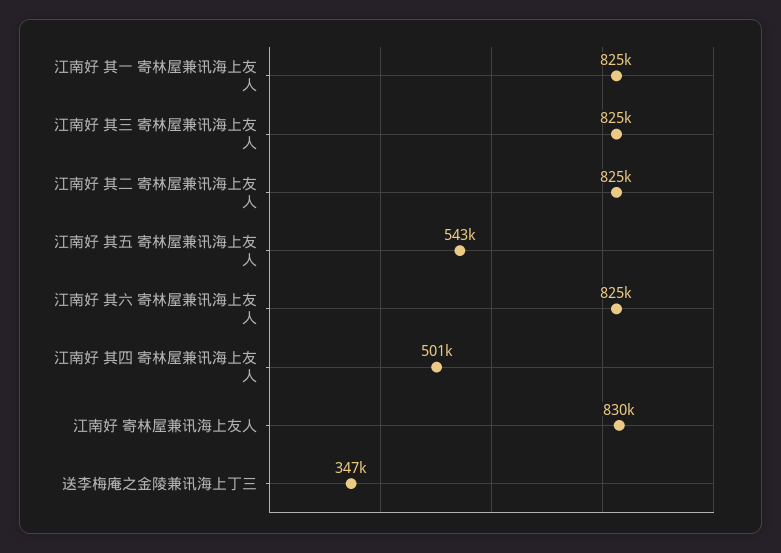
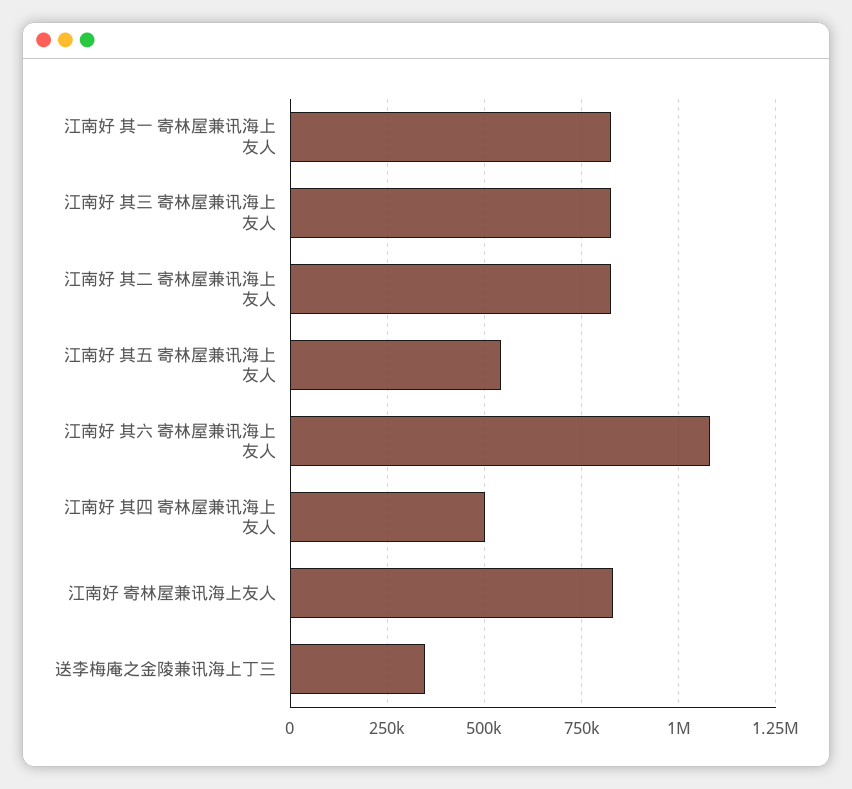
  {
    "江南好 其一 寄林屋兼讯海上友人": 825000,
    "江南好 其三 寄林屋兼讯海上友人": 825000,
    "江南好 其二 寄林屋兼讯海上友人": 825000,
    "江南好 其五 寄林屋兼讯海上友人": 543000,
-   "江南好 其六 寄林屋兼讯海上友人": 825000,
+   "江南好 其六 寄林屋兼讯海上友人": 1075000,
    "江南好 其四 寄林屋兼讯海上友人": 501000,
    "江南好 寄林屋兼讯海上友人": 830000,
    "送李梅庵之金陵兼讯海上丁三": 347000
  }

